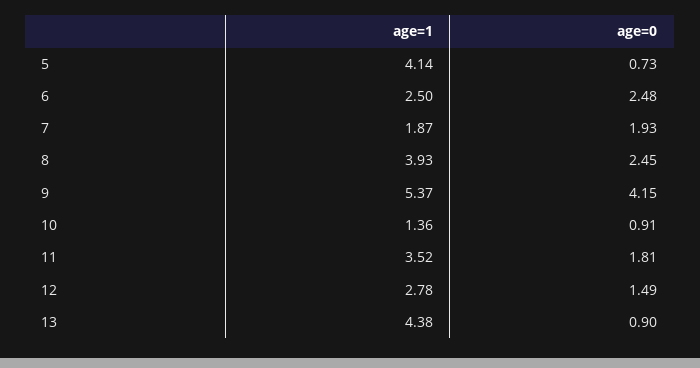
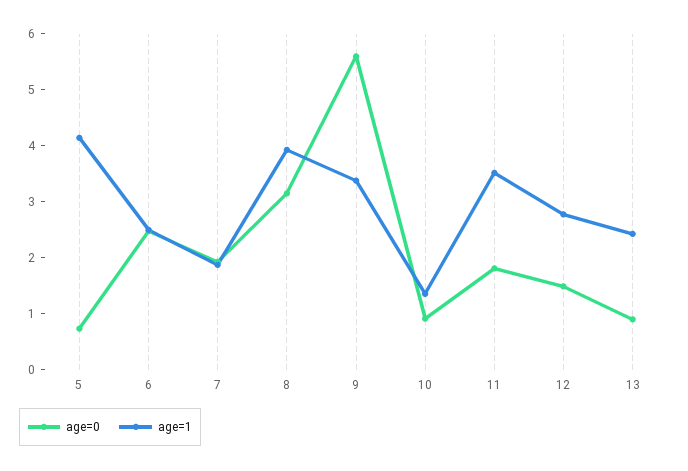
  {
    "age=1": {
      "5": 4.14,
      "6": 2.5,
      "7": 1.87,
      "8": 3.93,
-     "9": 5.37,
+     "9": 3.4,
      "10": 1.36,
      "11": 3.52,
      "12": 2.78,
-     "13": 4.38
+     "13": 2.4
    },
    "age=0": {
      "5": 0.73,
      "6": 2.48,
      "7": 1.93,
-     "8": 2.45,
+     "8": 3.2,
-     "9": 4.15,
+     "9": 5.6,
      "10": 0.91,
      "11": 1.81,
      "12": 1.49,
      "13": 0.9
    }
  }

